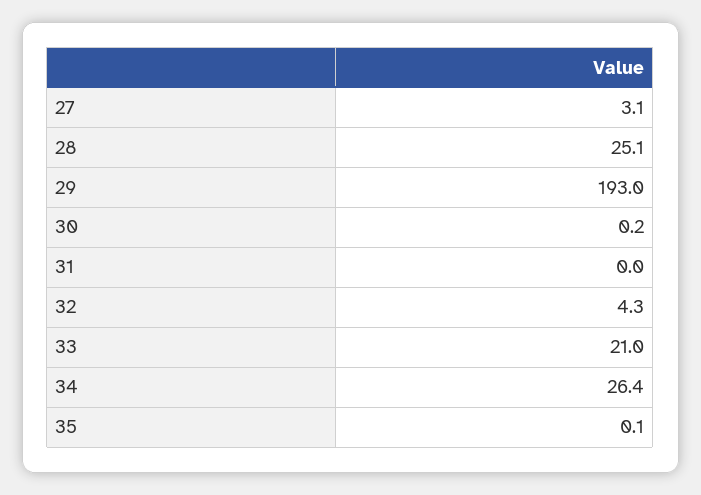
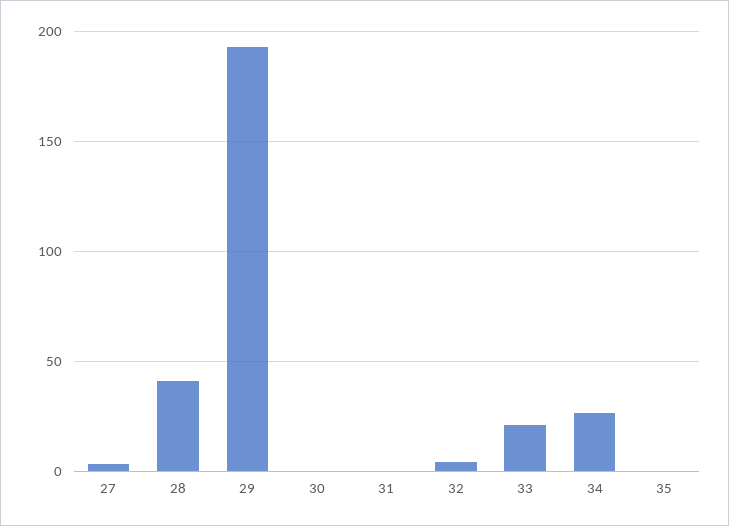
  {
    "27": 3.1,
-   "28": 25.1,
+   "28": 40,
    "29": 193,
    "30": 0.2,
    "31": 0,
    "32": 4.3,
    "33": 21,
    "34": 26.4,
    "35": 0.1
  }

